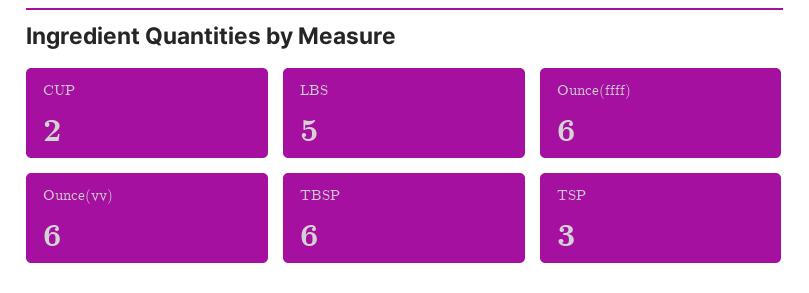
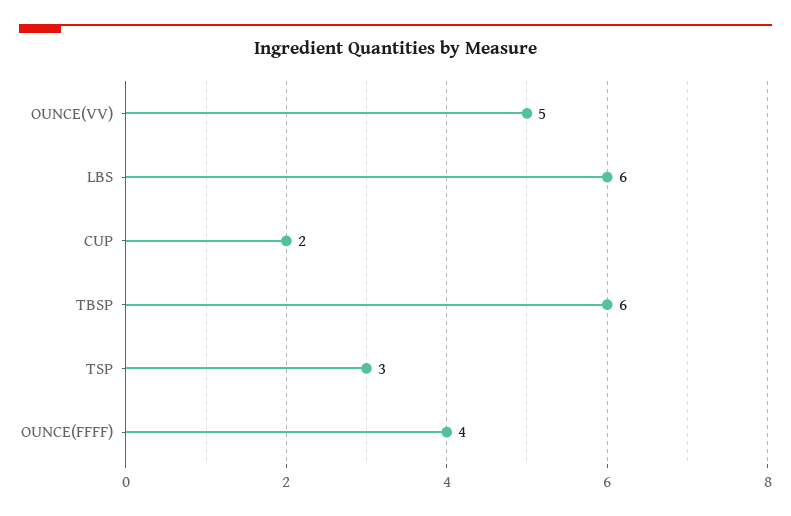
  {
    "CUP": 2,
-   "LBS": 5,
+   "LBS": 6,
-   "Ounce(ffff)": 6,
+   "Ounce(ffff)": 4,
-   "Ounce(vv)": 6,
+   "Ounce(vv)": 5,
    "TBSP": 6,
    "TSP": 3
  }

